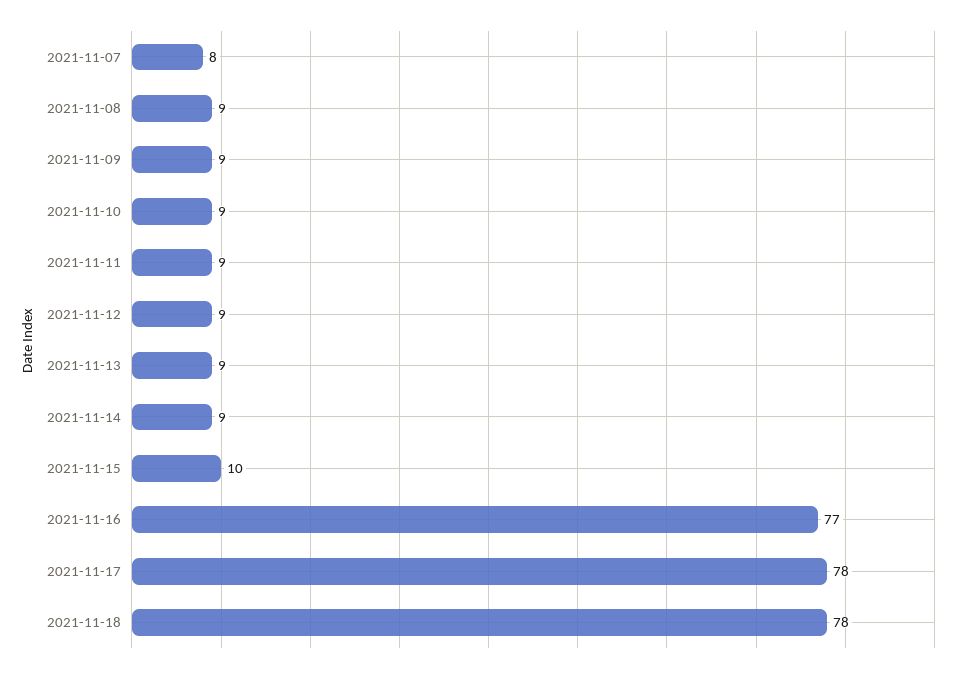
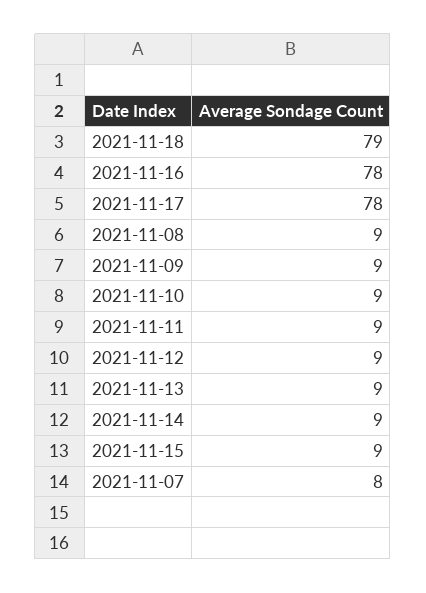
  {
    "2021-11-07": 8,
    "2021-11-08": 9,
    "2021-11-09": 9,
    "2021-11-10": 9,
    "2021-11-11": 9,
    "2021-11-12": 9,
    "2021-11-13": 9,
    "2021-11-14": 9,
-   "2021-11-15": 10,
+   "2021-11-15": 9,
-   "2021-11-16": 77,
+   "2021-11-16": 78,
    "2021-11-17": 78,
-   "2021-11-18": 78
+   "2021-11-18": 79
  }

